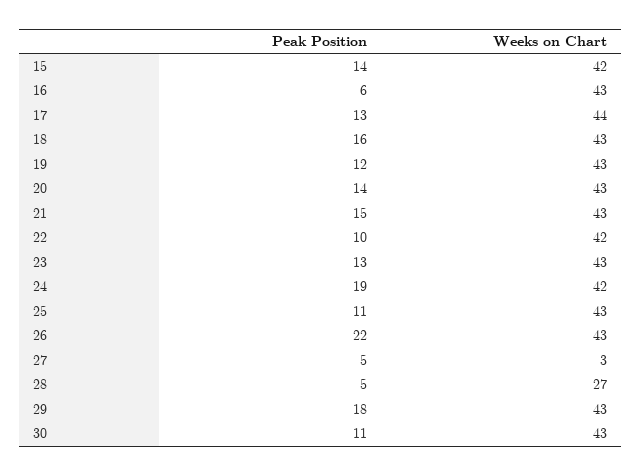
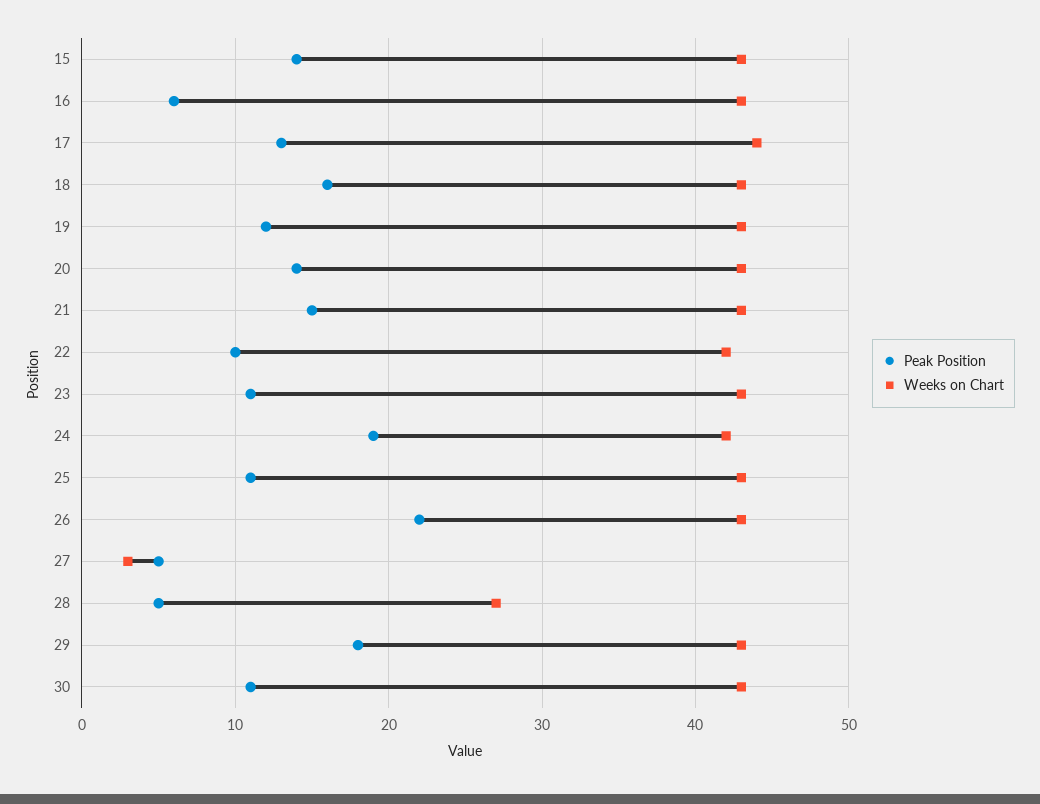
  {
    "Peak Position": {
      "15": 14,
      "16": 6,
      "17": 13,
      "18": 16,
      "19": 12,
      "20": 14,
      "21": 15,
      "22": 10,
-     "23": 13,
+     "23": 11,
      "24": 19,
      "25": 11,
      "26": 22,
      "27": 5,
      "28": 5,
      "29": 18,
      "30": 11
    },
    "Weeks on Chart": {
-     "15": 42,
+     "15": 43,
      "16": 43,
      "17": 44,
      "18": 43,
      "19": 43,
      "20": 43,
      "21": 43,
      "22": 42,
      "23": 43,
      "24": 42,
      "25": 43,
      "26": 43,
      "27": 3,
      "28": 27,
      "29": 43,
      "30": 43
    }
  }

